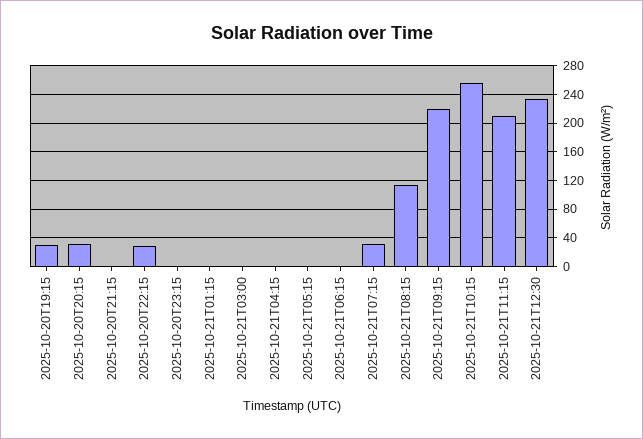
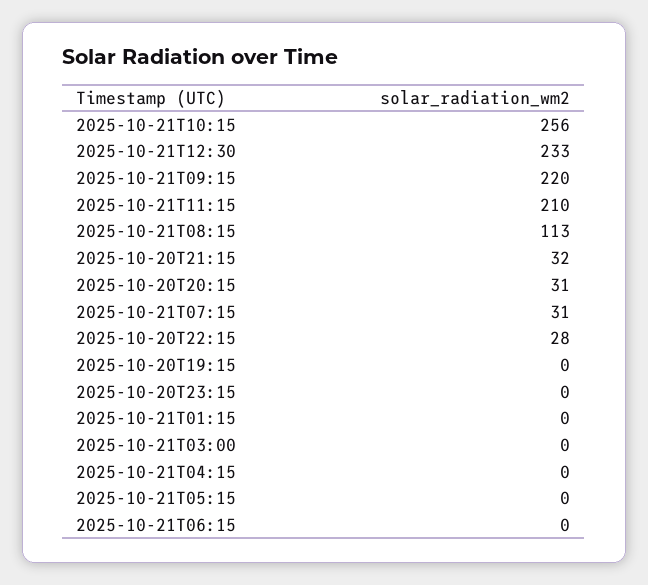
  {
-   "2025-10-20T19:15": 30,
+   "2025-10-20T19:15": 0,
    "2025-10-20T20:15": 31,
-   "2025-10-20T21:15": 0,
+   "2025-10-20T21:15": 32,
    "2025-10-20T22:15": 28,
    "2025-10-20T23:15": 0,
    "2025-10-21T01:15": 0,
    "2025-10-21T03:00": 0,
    "2025-10-21T04:15": 0,
    "2025-10-21T05:15": 0,
    "2025-10-21T06:15": 0,
    "2025-10-21T07:15": 31,
    "2025-10-21T08:15": 113,
    "2025-10-21T09:15": 220,
    "2025-10-21T10:15": 256,
    "2025-10-21T11:15": 210,
    "2025-10-21T12:30": 233
  }

